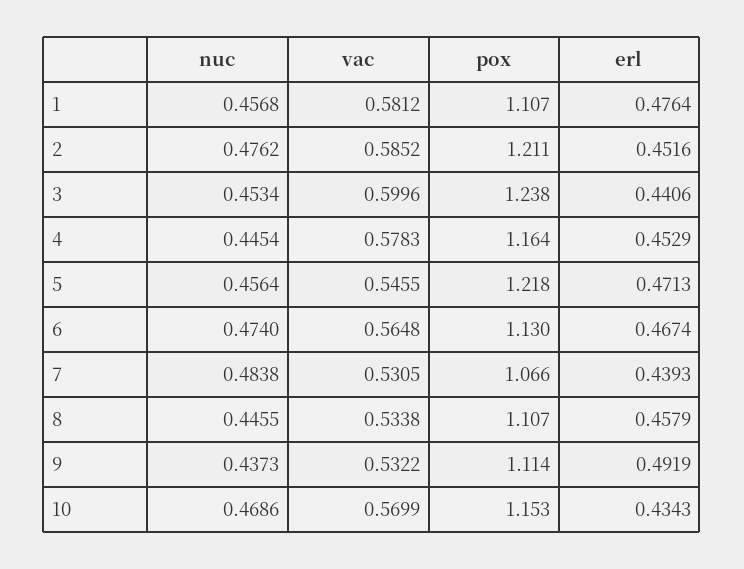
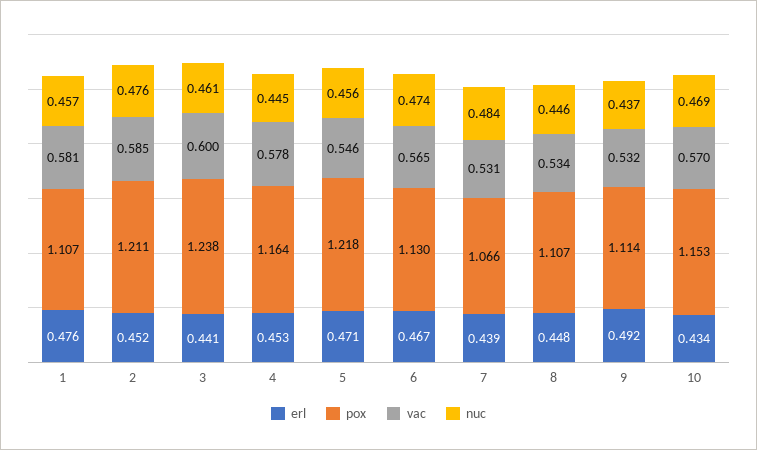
  {
    "nuc": {
      "1": 0.4568,
      "2": 0.4762,
-     "3": 0.4534,
+     "3": 0.461,
      "4": 0.4454,
      "5": 0.4564,
      "6": 0.474,
      "7": 0.4838,
      "8": 0.4455,
      "9": 0.4373,
      "10": 0.4686
    },
    "vac": {
      "1": 0.5812,
      "2": 0.5852,
      "3": 0.5996,
      "4": 0.5783,
      "5": 0.5455,
      "6": 0.5648,
      "7": 0.5305,
      "8": 0.5338,
      "9": 0.5322,
      "10": 0.5699
    },
    "pox": {
      "1": 1.107,
      "2": 1.211,
      "3": 1.238,
      "4": 1.164,
      "5": 1.218,
      "6": 1.13,
      "7": 1.066,
      "8": 1.107,
      "9": 1.114,
      "10": 1.153
    },
    "erl": {
      "1": 0.4764,
      "2": 0.4516,
      "3": 0.4406,
      "4": 0.4529,
      "5": 0.4713,
      "6": 0.4674,
      "7": 0.4393,
-     "8": 0.4579,
+     "8": 0.448,
      "9": 0.4919,
      "10": 0.4343
    }
  }

